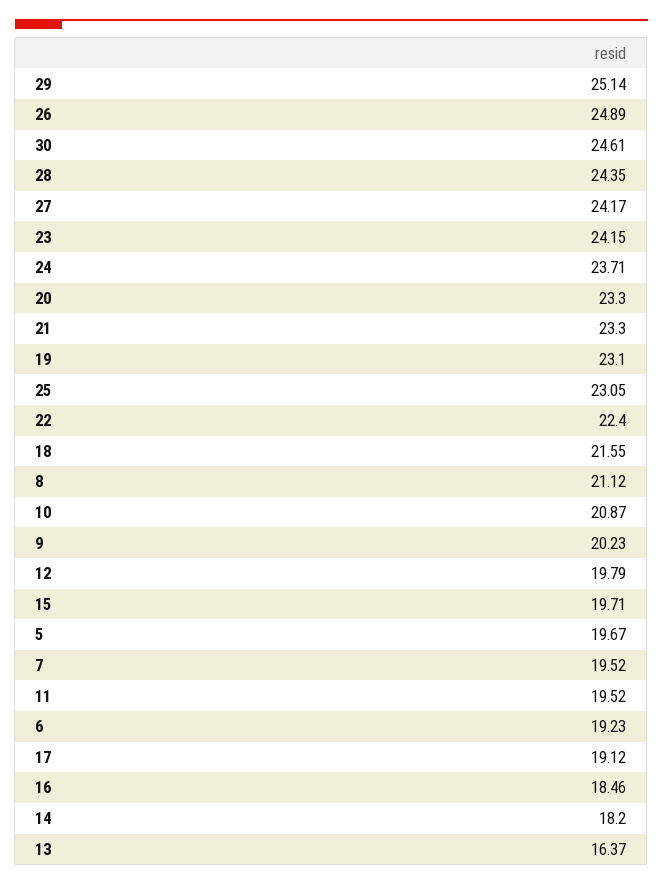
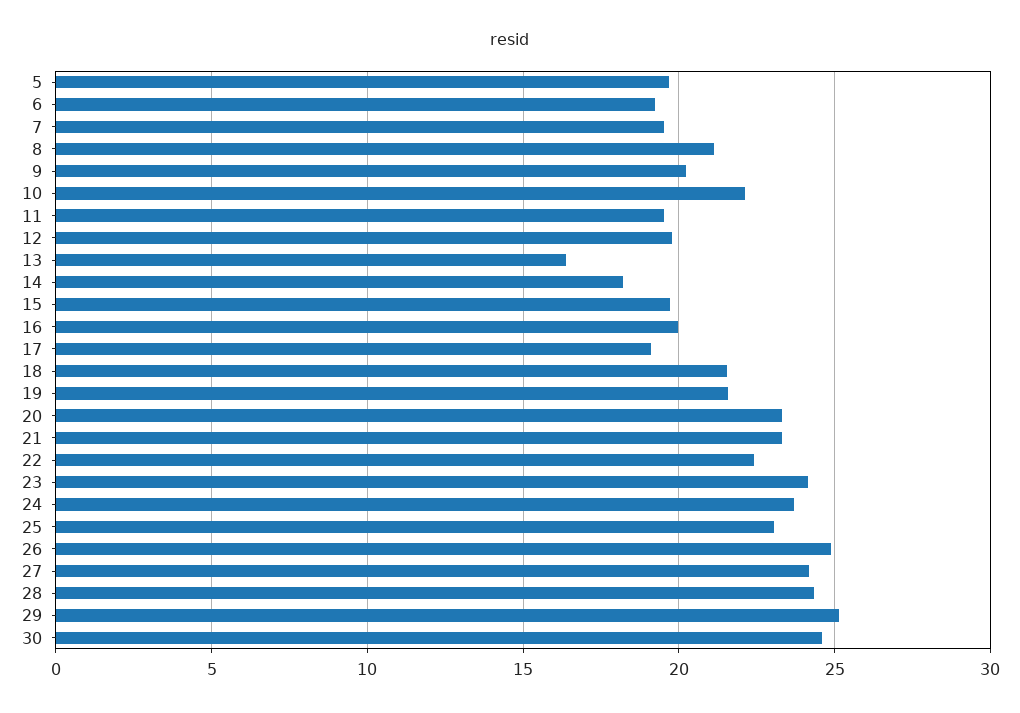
  {
    "29": 25.14,
    "26": 24.89,
    "30": 24.61,
    "28": 24.35,
    "27": 24.17,
    "23": 24.15,
    "24": 23.71,
    "20": 23.3,
    "21": 23.3,
-   "19": 23.1,
+   "19": 21.5,
    "25": 23.05,
    "22": 22.4,
    "18": 21.55,
    "8": 21.12,
-   "10": 20.87,
+   "10": 22,
    "9": 20.23,
    "12": 19.79,
    "15": 19.71,
    "5": 19.67,
    "7": 19.52,
    "11": 19.52,
    "6": 19.23,
    "17": 19.12,
-   "16": 18.46,
+   "16": 20,
    "14": 18.2,
    "13": 16.37
  }

